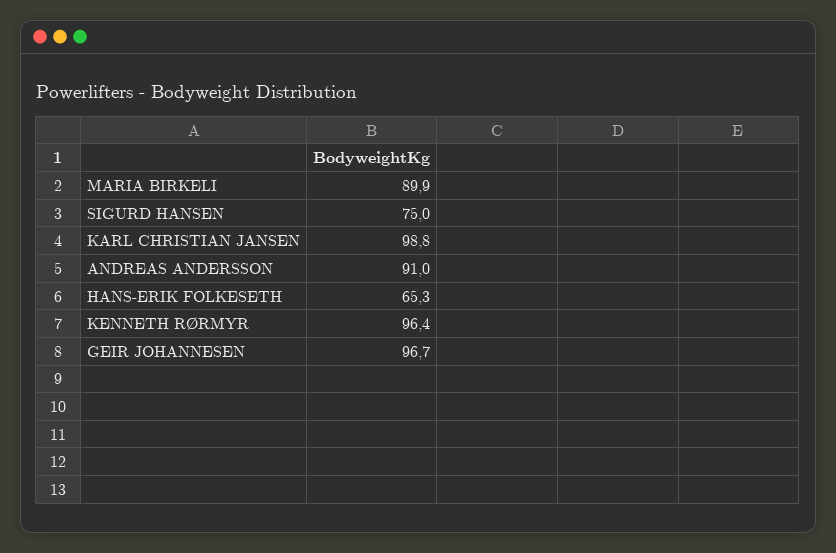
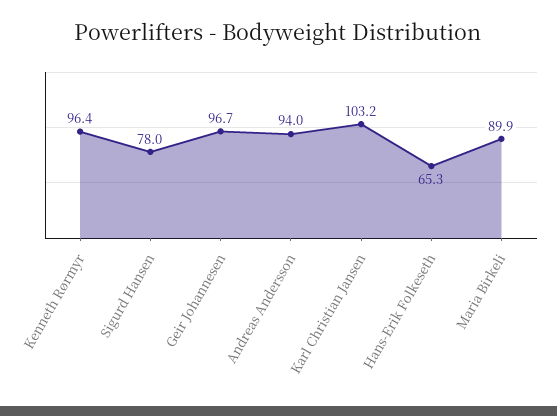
  {
    "MARIA BIRKELI": 89.9,
-   "SIGURD HANSEN": 75,
+   "SIGURD HANSEN": 78,
-   "KARL CHRISTIAN JANSEN": 98.8,
+   "KARL CHRISTIAN JANSEN": 103.2,
-   "ANDREAS ANDERSSON": 91,
+   "ANDREAS ANDERSSON": 94,
    "HANS-ERIK FOLKESETH": 65.3,
    "KENNETH RØRMYR": 96.4,
    "GEIR JOHANNESEN": 96.7
  }

